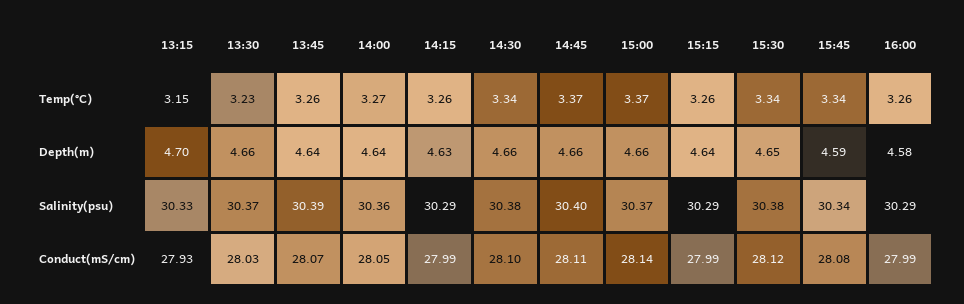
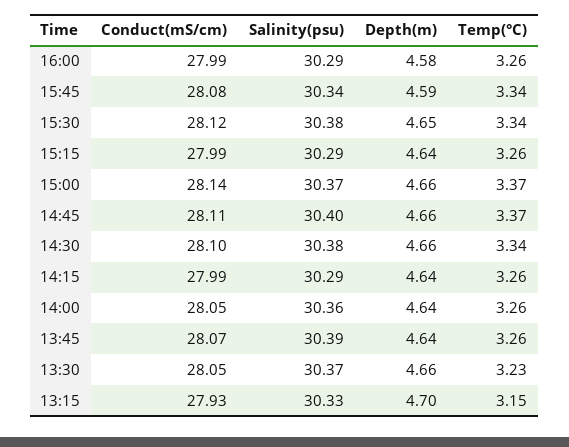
  {
    "13:15": {
      "Temp(°C)": 3.15,
      "Depth(m)": 4.7,
      "Salinity(psu)": 30.33,
      "Conduct(mS/cm)": 27.93
    },
    "13:30": {
      "Temp(°C)": 3.23,
      "Depth(m)": 4.66,
      "Salinity(psu)": 30.37,
-     "Conduct(mS/cm)": 28.03
+     "Conduct(mS/cm)": 28.05
    },
    "13:45": {
      "Temp(°C)": 3.26,
      "Depth(m)": 4.64,
      "Salinity(psu)": 30.39,
      "Conduct(mS/cm)": 28.07
    },
    "14:00": {
-     "Temp(°C)": 3.27,
+     "Temp(°C)": 3.26,
      "Depth(m)": 4.64,
      "Salinity(psu)": 30.36,
      "Conduct(mS/cm)": 28.05
    },
    "14:15": {
      "Temp(°C)": 3.26,
-     "Depth(m)": 4.63,
+     "Depth(m)": 4.64,
      "Salinity(psu)": 30.29,
      "Conduct(mS/cm)": 27.99
    },
    "14:30": {
      "Temp(°C)": 3.34,
      "Depth(m)": 4.66,
      "Salinity(psu)": 30.38,
      "Conduct(mS/cm)": 28.1
    },
    "14:45": {
      "Temp(°C)": 3.37,
      "Depth(m)": 4.66,
      "Salinity(psu)": 30.4,
      "Conduct(mS/cm)": 28.11
    },
    "15:00": {
      "Temp(°C)": 3.37,
      "Depth(m)": 4.66,
      "Salinity(psu)": 30.37,
      "Conduct(mS/cm)": 28.14
    },
    "15:15": {
      "Temp(°C)": 3.26,
      "Depth(m)": 4.64,
      "Salinity(psu)": 30.29,
      "Conduct(mS/cm)": 27.99
    },
    "15:30": {
      "Temp(°C)": 3.34,
      "Depth(m)": 4.65,
      "Salinity(psu)": 30.38,
      "Conduct(mS/cm)": 28.12
    },
    "15:45": {
      "Temp(°C)": 3.34,
      "Depth(m)": 4.59,
      "Salinity(psu)": 30.34,
      "Conduct(mS/cm)": 28.08
    },
    "16:00": {
      "Temp(°C)": 3.26,
      "Depth(m)": 4.58,
      "Salinity(psu)": 30.29,
      "Conduct(mS/cm)": 27.99
    }
  }

